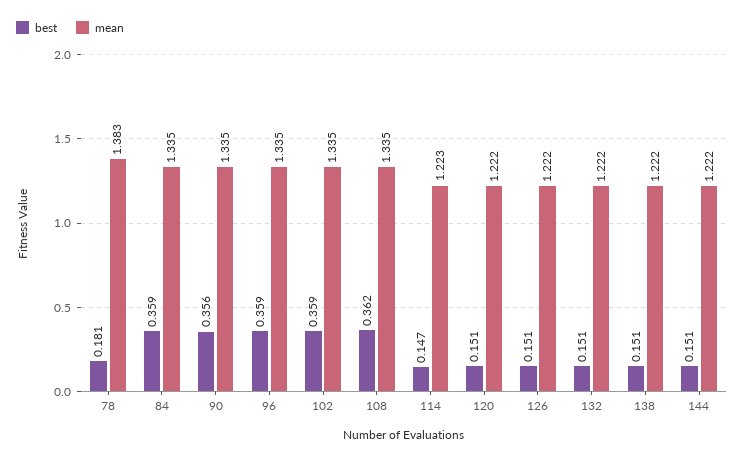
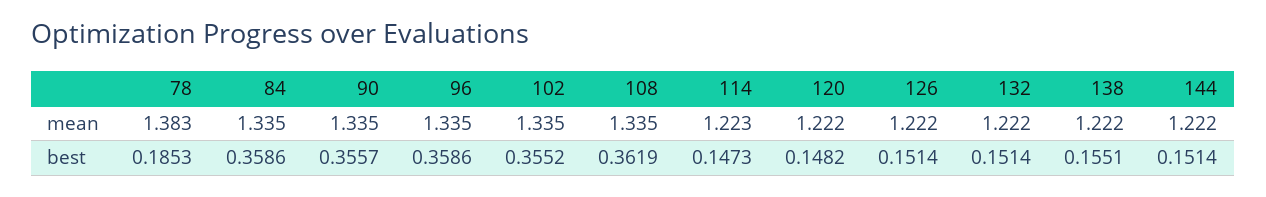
  {
    "best": {
-     "78": 0.181,
+     "78": 0.1853,
      "84": 0.3586,
      "90": 0.3557,
      "96": 0.3586,
-     "102": 0.359,
+     "102": 0.3552,
      "108": 0.3619,
      "114": 0.1473,
-     "120": 0.151,
+     "120": 0.1482,
      "126": 0.1514,
      "132": 0.1514,
-     "138": 0.151,
+     "138": 0.1551,
      "144": 0.1514
    },
    "mean": {
      "78": 1.383,
      "84": 1.335,
      "90": 1.335,
      "96": 1.335,
      "102": 1.335,
      "108": 1.335,
      "114": 1.223,
      "120": 1.222,
      "126": 1.222,
      "132": 1.222,
      "138": 1.222,
      "144": 1.222
    }
  }

